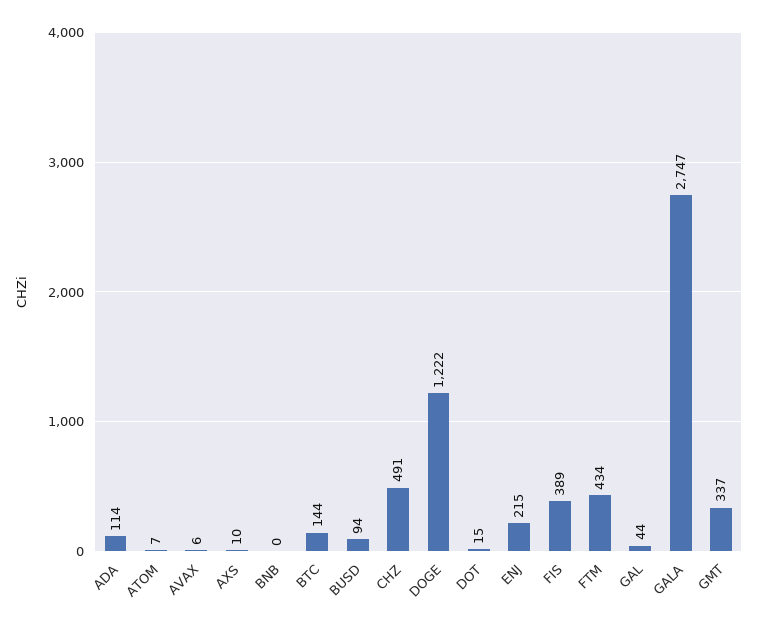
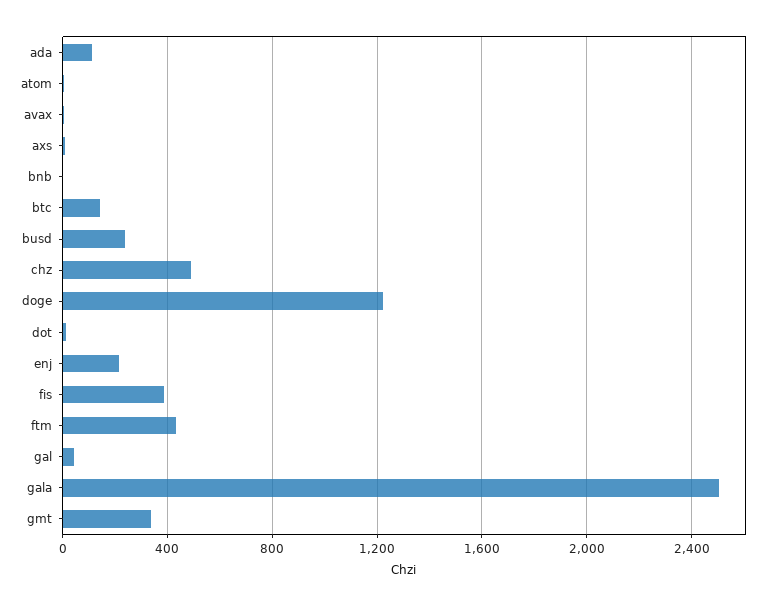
  {
    "ADA": 114,
    "ATOM": 7,
    "AVAX": 6,
    "AXS": 10,
    "BNB": 0,
    "BTC": 144,
-   "BUSD": 94,
+   "BUSD": 250,
    "CHZ": 491,
    "DOGE": 1222,
    "DOT": 15,
    "ENJ": 215,
    "FIS": 389,
    "FTM": 434,
    "GAL": 44,
-   "GALA": 2747,
+   "GALA": 2500,
    "GMT": 337
  }

